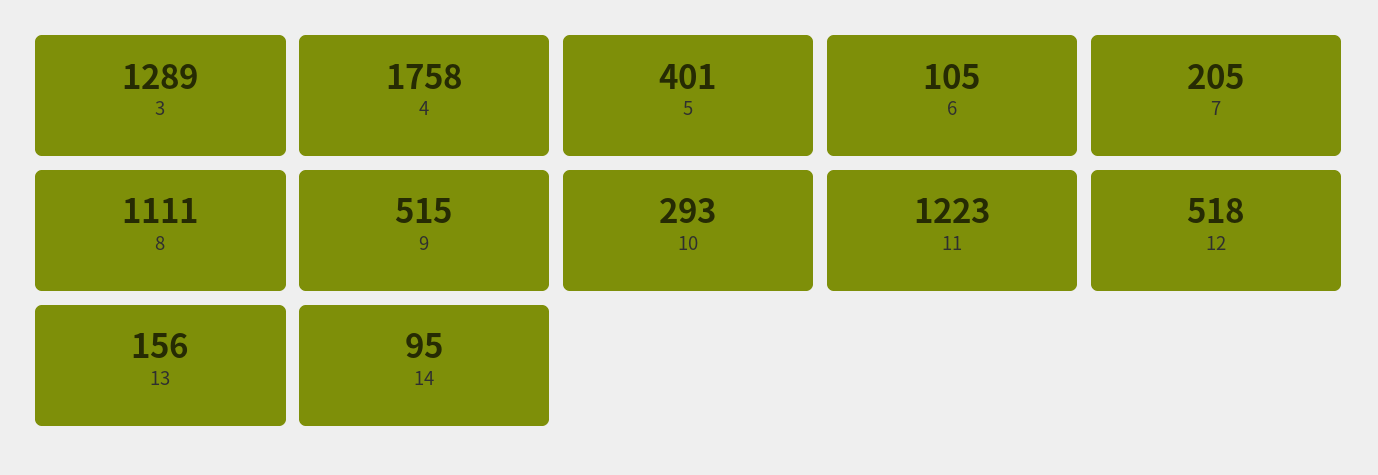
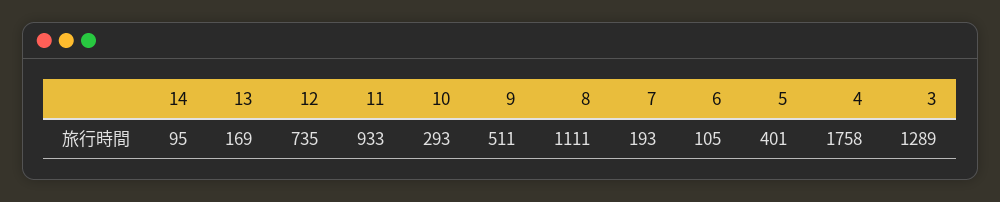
  {
    "3": 1289,
    "4": 1758,
    "5": 401,
    "6": 105,
-   "7": 205,
+   "7": 193,
    "8": 1111,
-   "9": 515,
+   "9": 511,
    "10": 293,
-   "11": 1223,
+   "11": 933,
-   "12": 518,
+   "12": 735,
-   "13": 156,
+   "13": 169,
    "14": 95
  }

